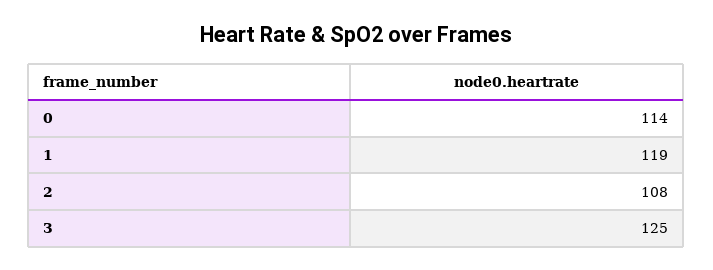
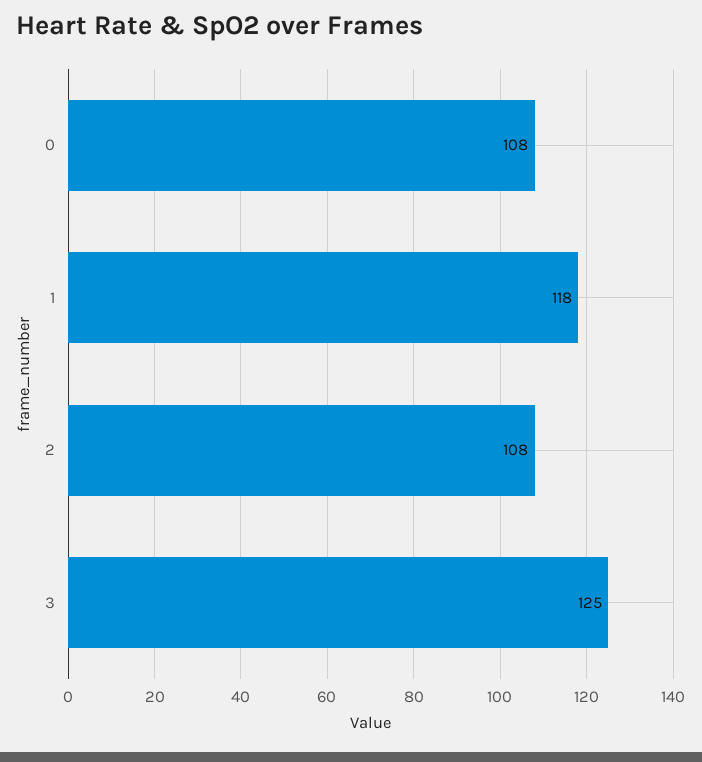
  {
-   "0": 114,
+   "0": 108,
-   "1": 119,
+   "1": 118,
    "2": 108,
    "3": 125
  }

